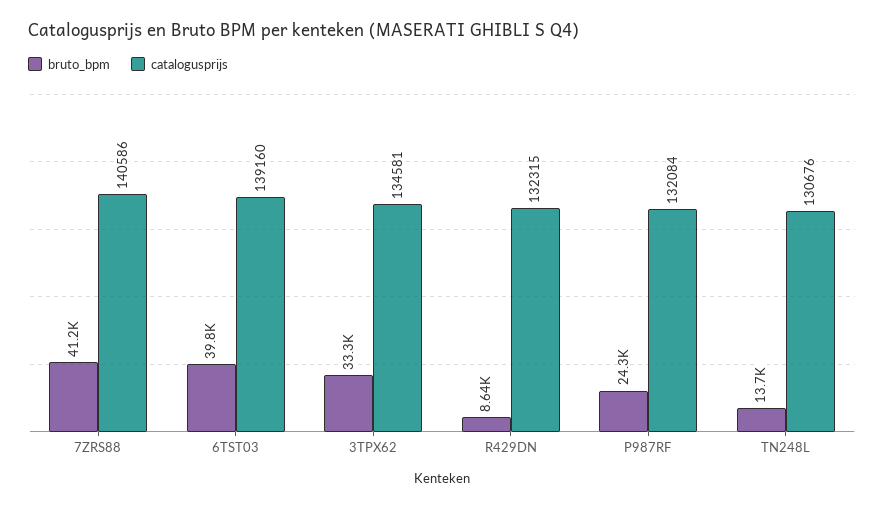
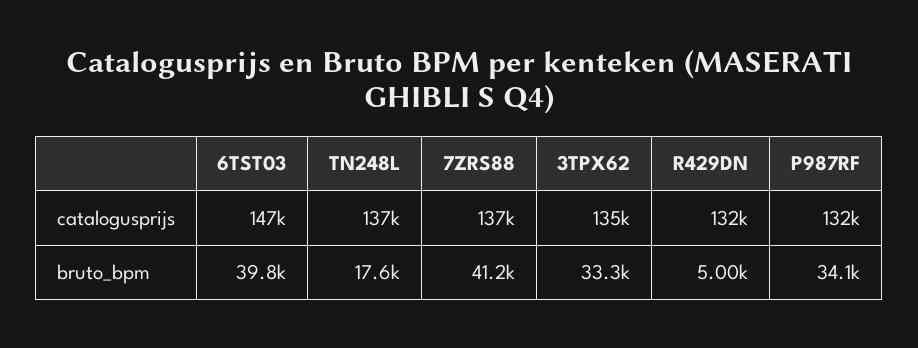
  {
    "bruto_bpm": {
      "7ZRS88": 41200,
      "6TST03": 39800,
      "3TPX62": 33300,
-     "R429DN": 8640,
+     "R429DN": 5000,
-     "P987RF": 24300,
+     "P987RF": 34100,
-     "TN248L": 13700
+     "TN248L": 17600
    },
    "catalogusprijs": {
-     "7ZRS88": 140586,
+     "7ZRS88": 137000,
-     "6TST03": 139160,
+     "6TST03": 147000,
      "3TPX62": 134581,
      "R429DN": 132315,
      "P987RF": 132084,
-     "TN248L": 130676
+     "TN248L": 137000
    }
  }

